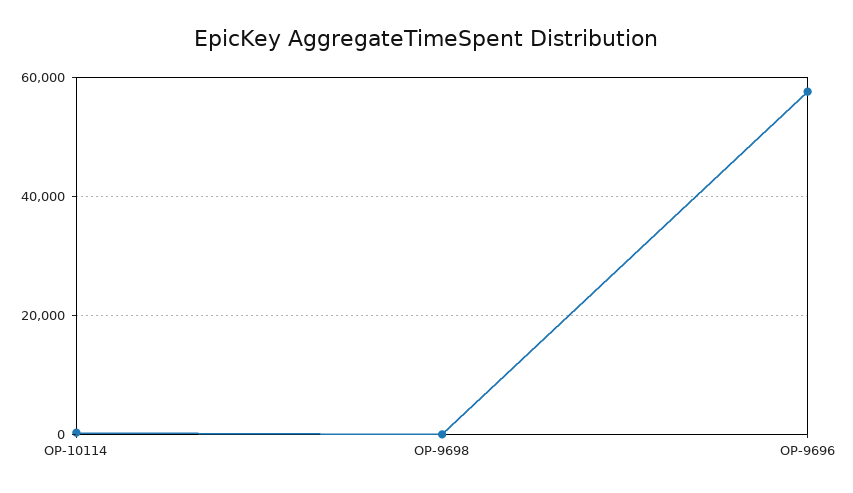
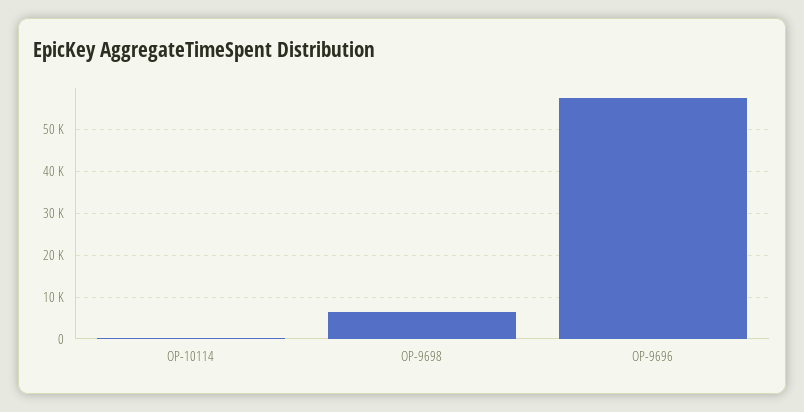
  {
    "OP-10114": 0,
-   "OP-9698": 0,
+   "OP-9698": 6000,
    "OP-9696": 58000
  }

